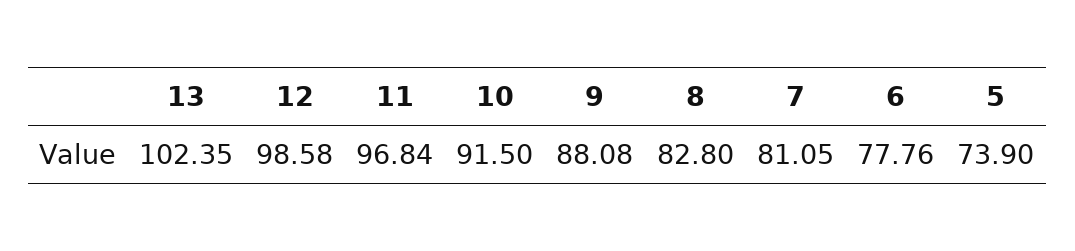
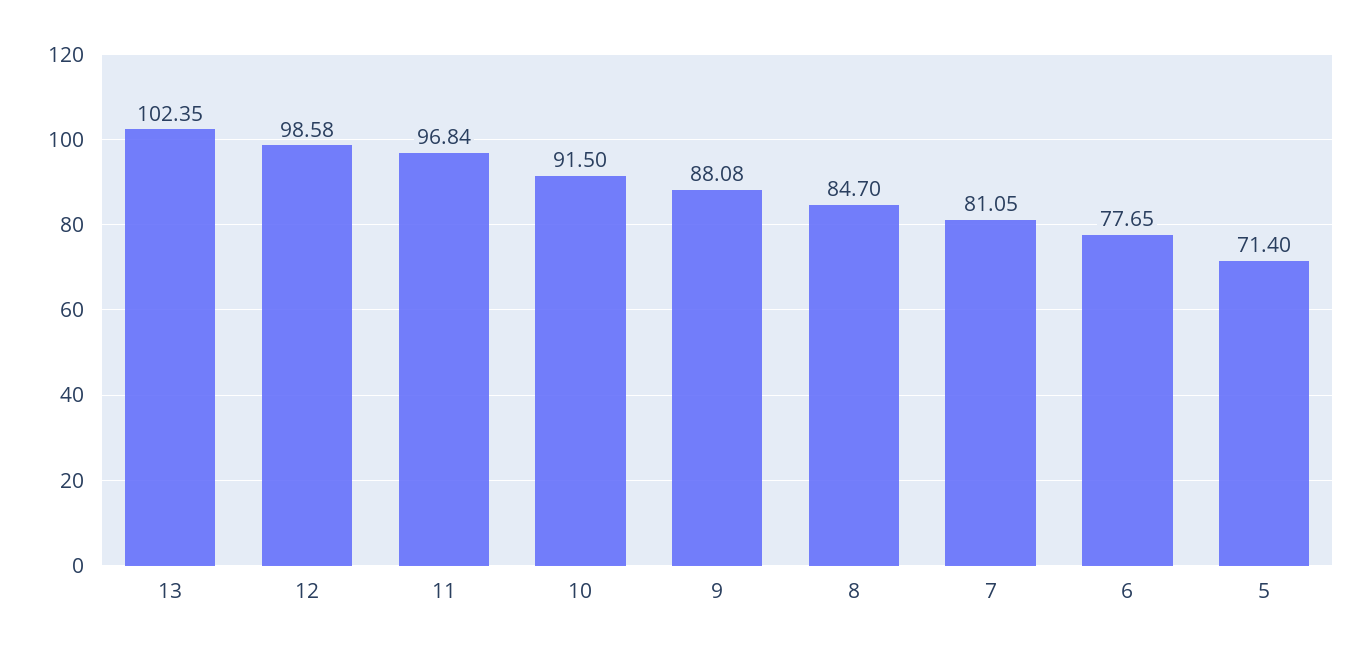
  {
    "13": 102.35,
    "12": 98.58,
    "11": 96.84,
    "10": 91.5,
    "9": 88.08,
-   "8": 82.8,
+   "8": 84.7,
    "7": 81.05,
-   "6": 77.76,
+   "6": 77.65,
-   "5": 73.9
+   "5": 71.4
  }

